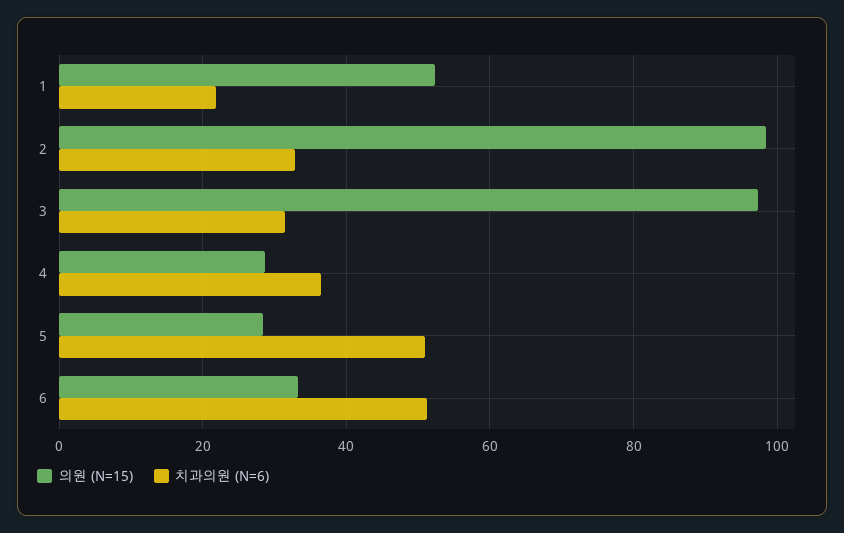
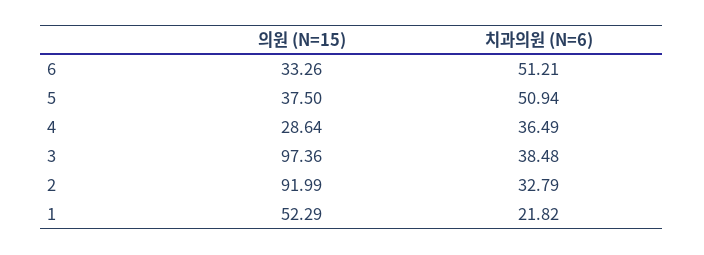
  {
    "의원 (N=15)": {
      "1": 52.29,
-     "2": 98,
+     "2": 91.99,
      "3": 97.36,
      "4": 28.64,
-     "5": 28,
+     "5": 37.5,
      "6": 33.26
    },
    "치과의원 (N=6)": {
      "1": 21.82,
      "2": 32.79,
-     "3": 32,
+     "3": 38.48,
      "4": 36.49,
      "5": 50.94,
      "6": 51.21
    }
  }

